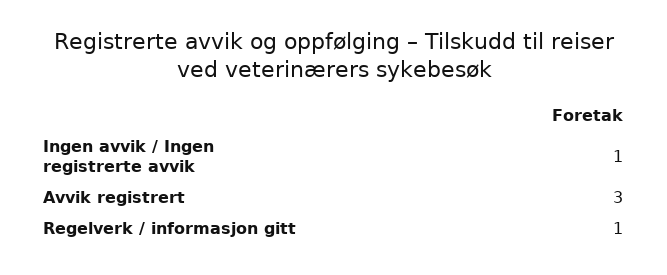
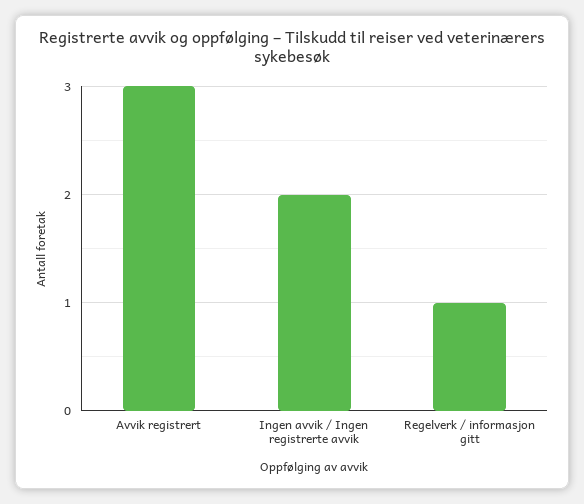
  {
-   "Ingen avvik / Ingen registrerte avvik": 1,
+   "Ingen avvik / Ingen registrerte avvik": 2,
    "Avvik registrert": 3,
    "Regelverk / informasjon gitt": 1
  }

